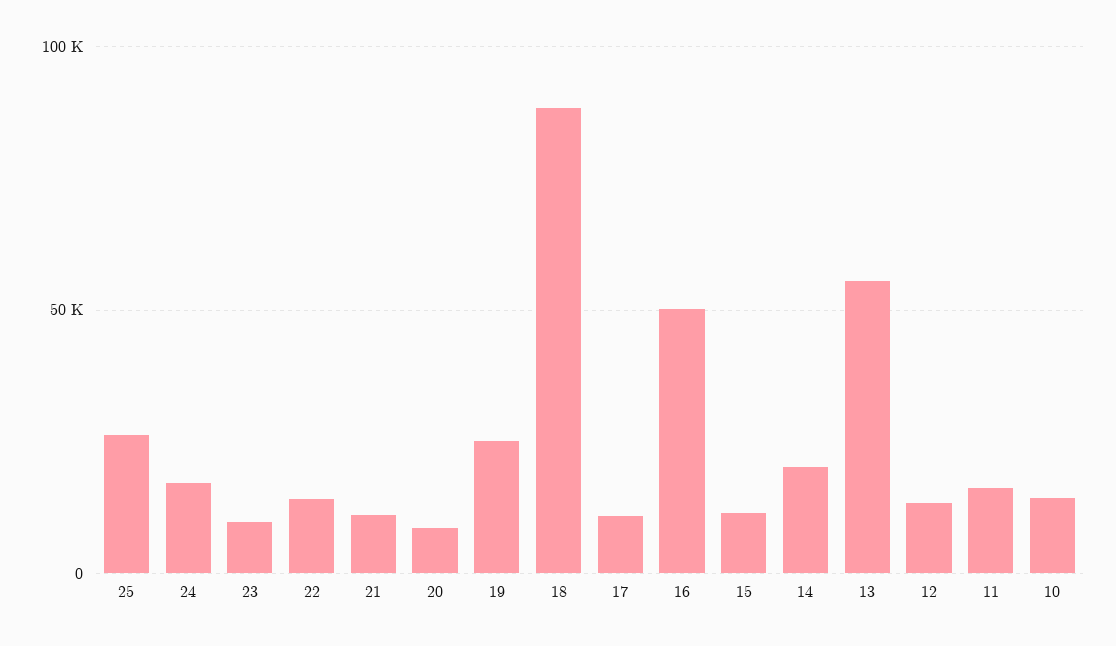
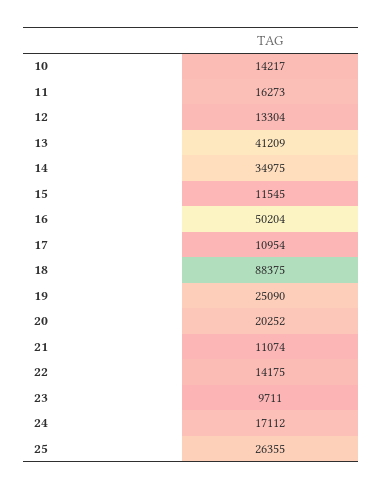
  {
    "25": 26355,
    "24": 17112,
    "23": 9711,
    "22": 14175,
    "21": 11074,
-   "20": 10000,
+   "20": 20252,
    "19": 25090,
    "18": 88375,
    "17": 10954,
    "16": 50204,
    "15": 11545,
-   "14": 20000,
+   "14": 34975,
-   "13": 55000,
+   "13": 41209,
    "12": 13304,
    "11": 16273,
    "10": 14217
  }

